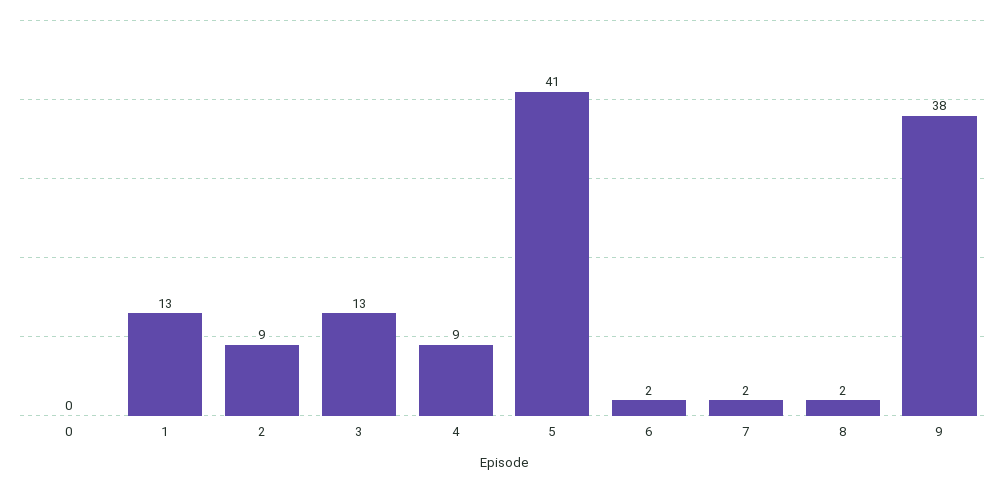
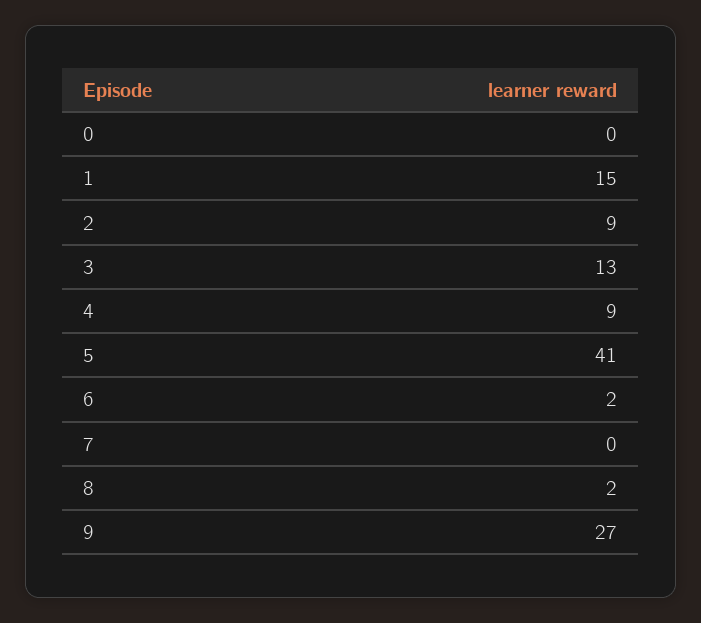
  {
    "0": 0,
-   "1": 13,
+   "1": 15,
    "2": 9,
    "3": 13,
    "4": 9,
    "5": 41,
    "6": 2,
-   "7": 2,
+   "7": 0,
    "8": 2,
-   "9": 38
+   "9": 27
  }

